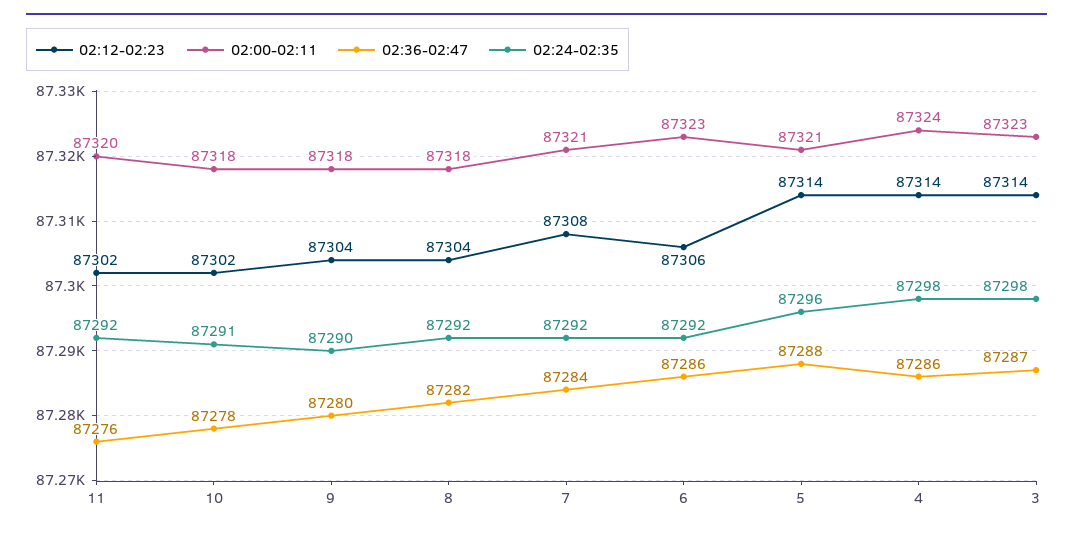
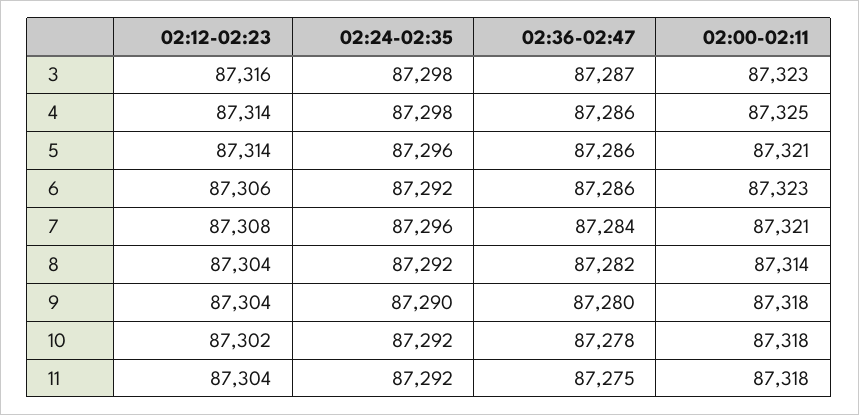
  {
    "02:12-02:23": {
-     "11": 87302,
+     "11": 87304,
      "10": 87302,
      "9": 87304,
      "8": 87304,
      "7": 87308,
      "6": 87306,
      "5": 87314,
      "4": 87314,
-     "3": 87314
+     "3": 87316
    },
    "02:00-02:11": {
-     "11": 87320,
+     "11": 87318,
      "10": 87318,
      "9": 87318,
-     "8": 87318,
+     "8": 87314,
      "7": 87321,
      "6": 87323,
      "5": 87321,
-     "4": 87324,
+     "4": 87325,
      "3": 87323
    },
    "02:36-02:47": {
-     "11": 87276,
+     "11": 87275,
      "10": 87278,
      "9": 87280,
      "8": 87282,
      "7": 87284,
      "6": 87286,
-     "5": 87288,
+     "5": 87286,
      "4": 87286,
      "3": 87287
    },
    "02:24-02:35": {
      "11": 87292,
-     "10": 87291,
+     "10": 87292,
      "9": 87290,
      "8": 87292,
-     "7": 87292,
+     "7": 87296,
      "6": 87292,
      "5": 87296,
      "4": 87298,
      "3": 87298
    }
  }

